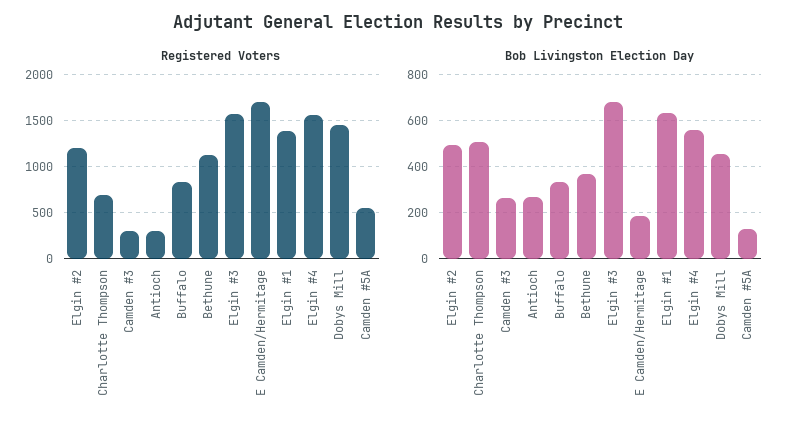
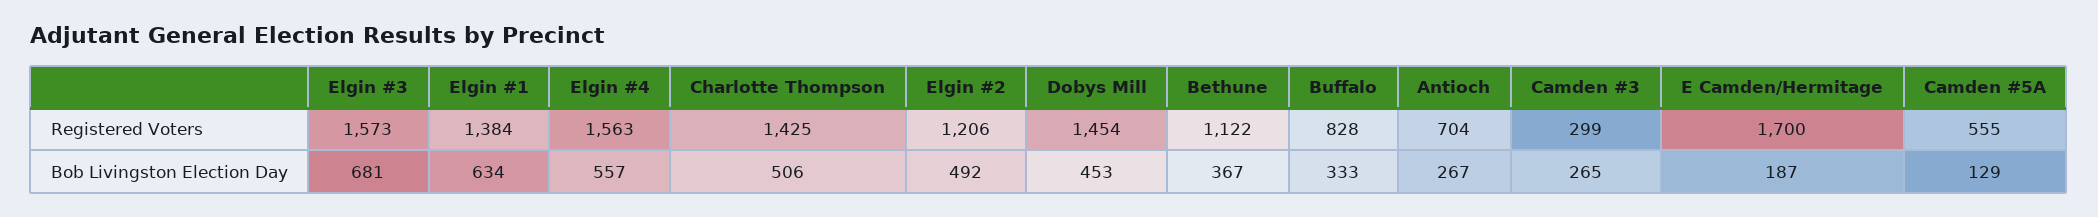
  {
    "Registered Voters": {
      "Elgin #2": 1206,
-     "Charlotte Thompson": 700,
+     "Charlotte Thompson": 1425,
      "Camden #3": 299,
-     "Antioch": 300,
+     "Antioch": 704,
      "Buffalo": 828,
      "Bethune": 1122,
      "Elgin #3": 1573,
      "E Camden/Hermitage": 1700,
      "Elgin #1": 1384,
      "Elgin #4": 1563,
      "Dobys Mill": 1454,
      "Camden #5A": 555
    },
    "Bob Livingston Election Day": {
      "Elgin #2": 492,
      "Charlotte Thompson": 506,
      "Camden #3": 265,
      "Antioch": 267,
      "Buffalo": 333,
      "Bethune": 367,
      "Elgin #3": 681,
      "E Camden/Hermitage": 187,
      "Elgin #1": 634,
      "Elgin #4": 557,
      "Dobys Mill": 453,
      "Camden #5A": 129
    }
  }

